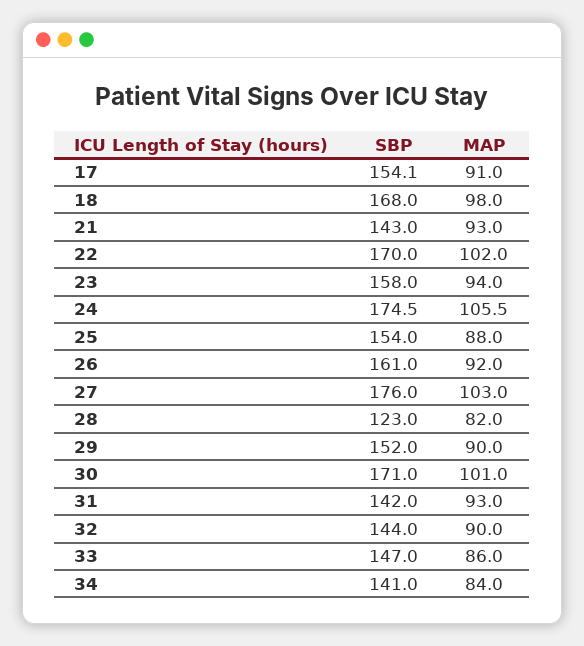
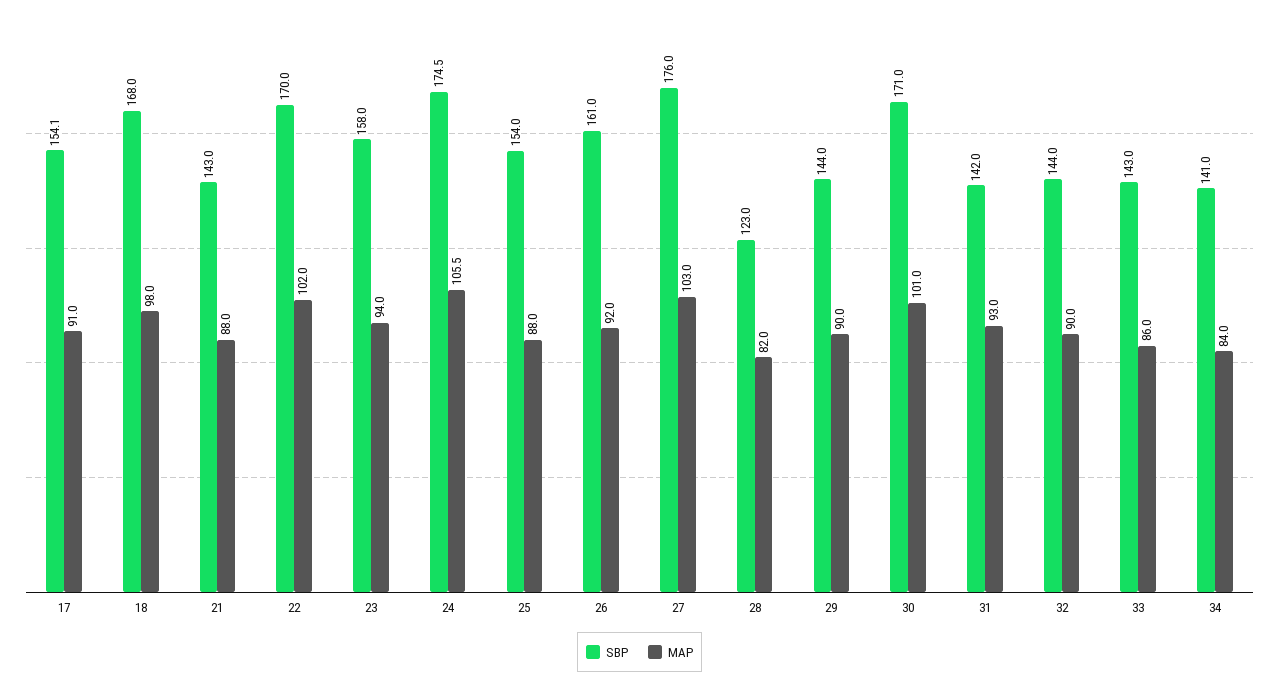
  {
    "SBP": {
      "17": 154.1,
      "18": 168,
      "21": 143,
      "22": 170,
      "23": 158,
      "24": 174.5,
      "25": 154,
      "26": 161,
      "27": 176,
      "28": 123,
-     "29": 152,
+     "29": 144,
      "30": 171,
      "31": 142,
      "32": 144,
-     "33": 147,
+     "33": 143,
      "34": 141
    },
    "MAP": {
      "17": 91,
      "18": 98,
-     "21": 93,
+     "21": 88,
      "22": 102,
      "23": 94,
      "24": 105.5,
      "25": 88,
      "26": 92,
      "27": 103,
      "28": 82,
      "29": 90,
      "30": 101,
      "31": 93,
      "32": 90,
      "33": 86,
      "34": 84
    }
  }

